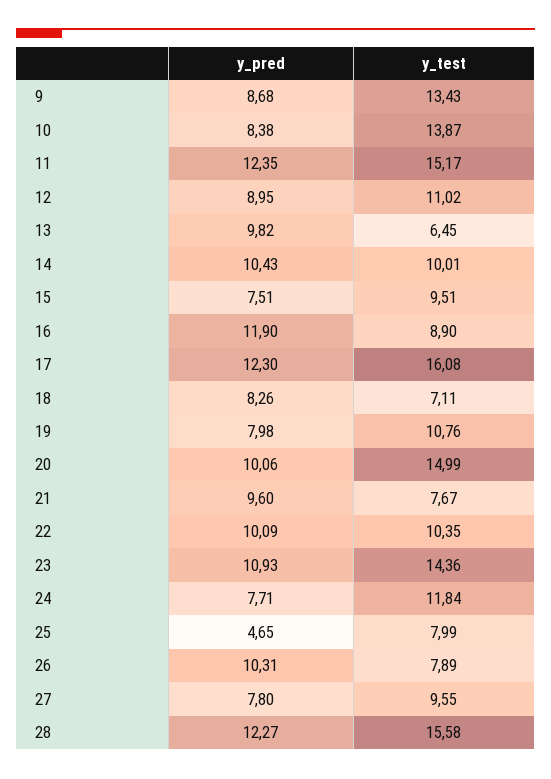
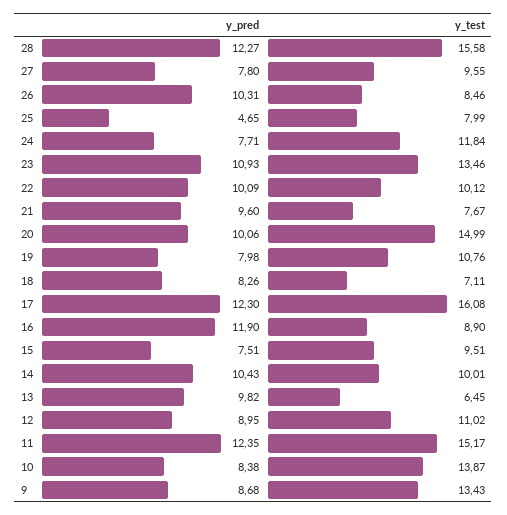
  {
    "y_pred": {
      "9": 8.68,
      "10": 8.38,
      "11": 12.35,
      "12": 8.95,
      "13": 9.82,
      "14": 10.43,
      "15": 7.51,
      "16": 11.9,
      "17": 12.3,
      "18": 8.26,
      "19": 7.98,
      "20": 10.06,
      "21": 9.6,
      "22": 10.09,
      "23": 10.93,
      "24": 7.71,
      "25": 4.65,
      "26": 10.31,
      "27": 7.8,
      "28": 12.27
    },
    "y_test": {
      "9": 13.43,
      "10": 13.87,
      "11": 15.17,
      "12": 11.02,
      "13": 6.45,
      "14": 10.01,
      "15": 9.51,
      "16": 8.9,
      "17": 16.08,
      "18": 7.11,
      "19": 10.76,
      "20": 14.99,
      "21": 7.67,
-     "22": 10.35,
+     "22": 10.12,
-     "23": 14.36,
+     "23": 13.46,
      "24": 11.84,
      "25": 7.99,
-     "26": 7.89,
+     "26": 8.46,
      "27": 9.55,
      "28": 15.58
    }
  }

